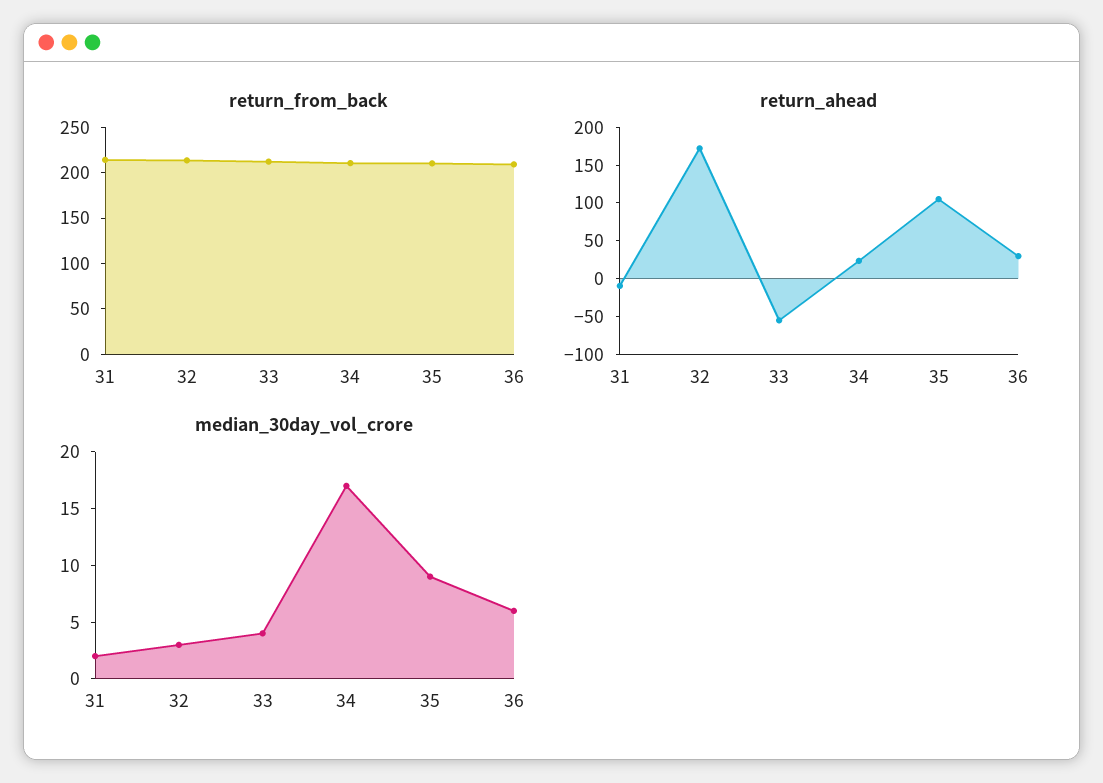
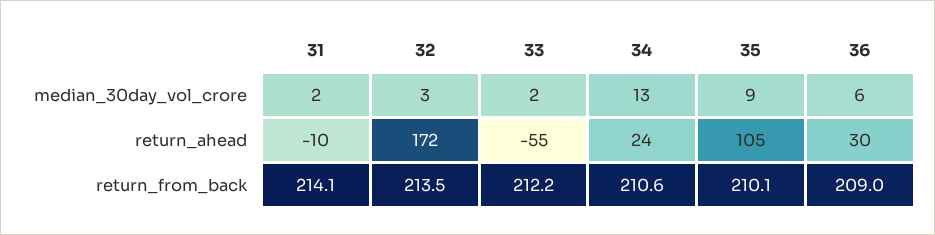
  {
    "return_from_back": {
      "31": 214.1,
      "32": 213.5,
      "33": 212.2,
      "34": 210.6,
      "35": 210.1,
      "36": 209
    },
    "return_ahead": {
      "31": -10,
      "32": 172,
      "33": -55,
      "34": 24,
      "35": 105,
      "36": 30
    },
    "median_30day_vol_crore": {
      "31": 2,
      "32": 3,
-     "33": 4,
+     "33": 2,
-     "34": 17,
+     "34": 13,
      "35": 9,
      "36": 6
    }
  }

